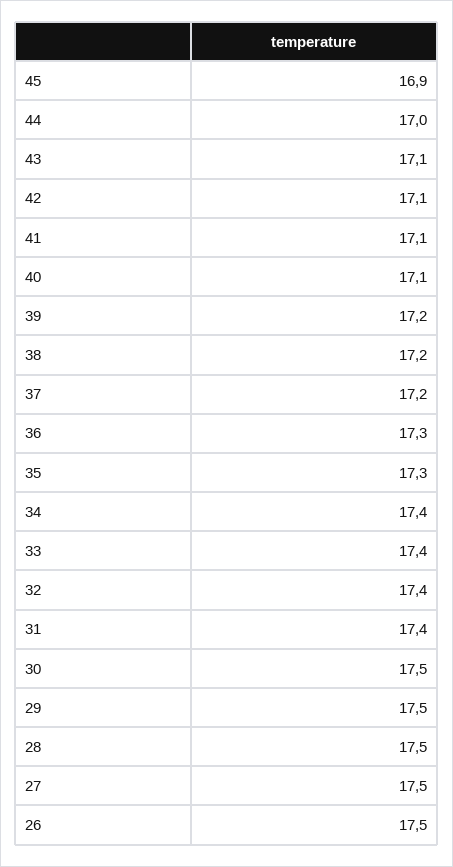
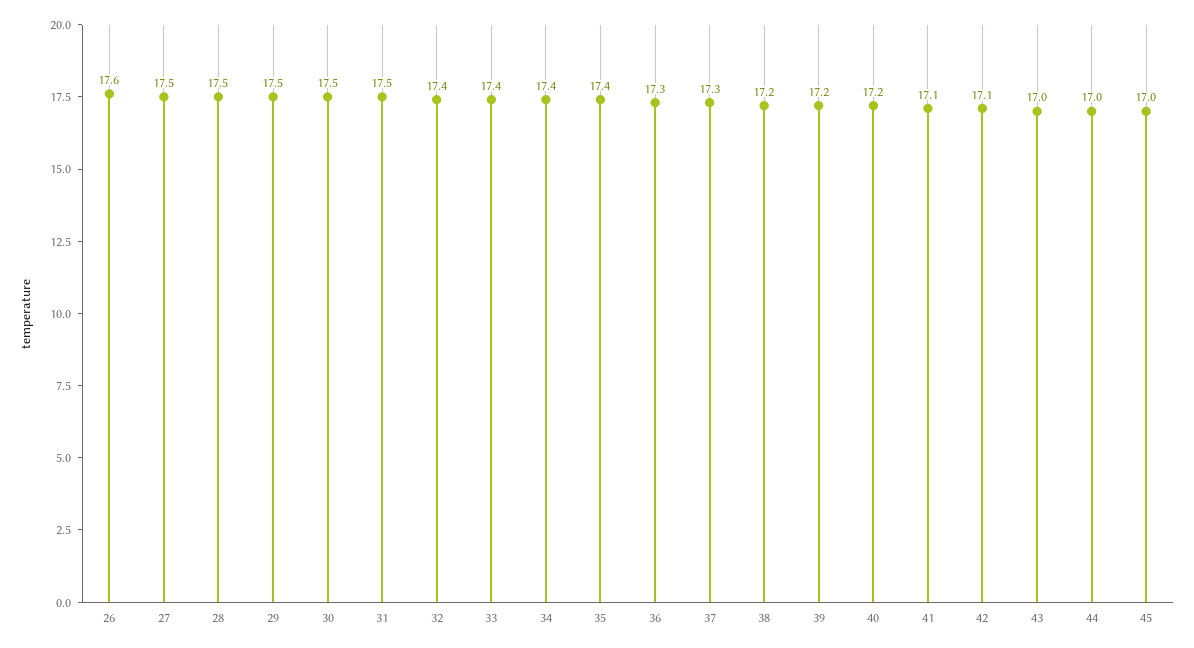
  {
-   "45": 16.9,
+   "45": 17,
    "44": 17,
-   "43": 17.1,
+   "43": 17,
    "42": 17.1,
    "41": 17.1,
-   "40": 17.1,
+   "40": 17.2,
    "39": 17.2,
    "38": 17.2,
-   "37": 17.2,
+   "37": 17.3,
    "36": 17.3,
-   "35": 17.3,
+   "35": 17.4,
    "34": 17.4,
    "33": 17.4,
    "32": 17.4,
-   "31": 17.4,
+   "31": 17.5,
    "30": 17.5,
    "29": 17.5,
    "28": 17.5,
    "27": 17.5,
-   "26": 17.5
+   "26": 17.6
  }

